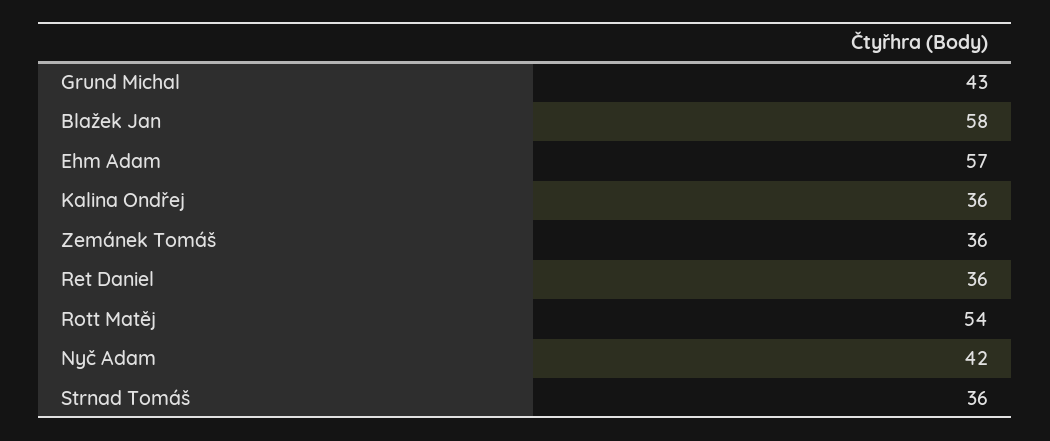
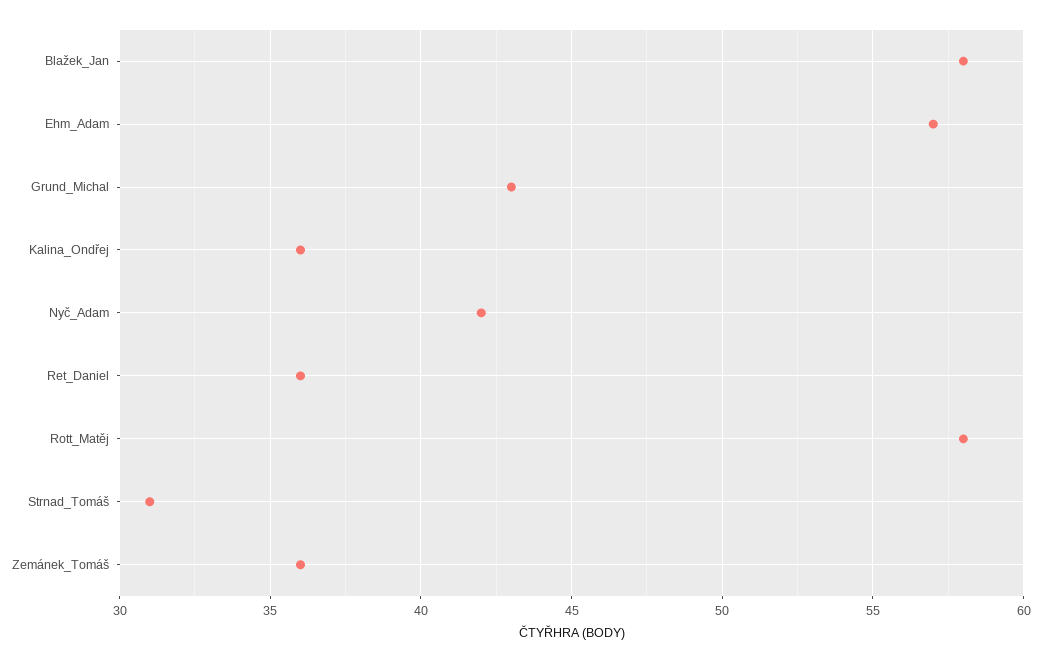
  {
    "Grund Michal": 43,
    "Blažek Jan": 58,
    "Ehm Adam": 57,
    "Kalina Ondřej": 36,
    "Zemánek Tomáš": 36,
    "Ret Daniel": 36,
-   "Rott Matěj": 54,
+   "Rott Matěj": 58,
    "Nyč Adam": 42,
-   "Strnad Tomáš": 36
+   "Strnad Tomáš": 31
  }

